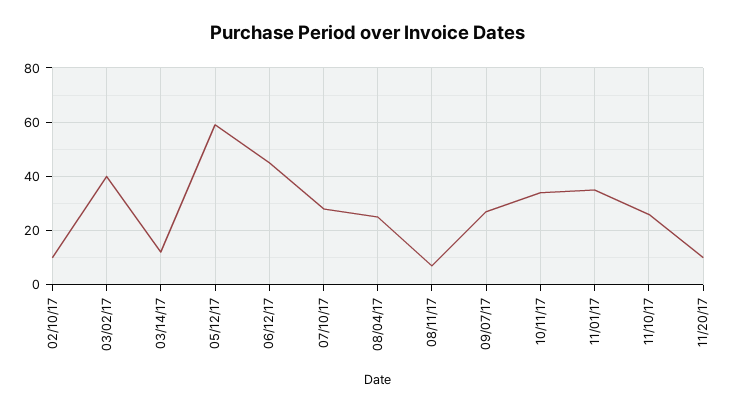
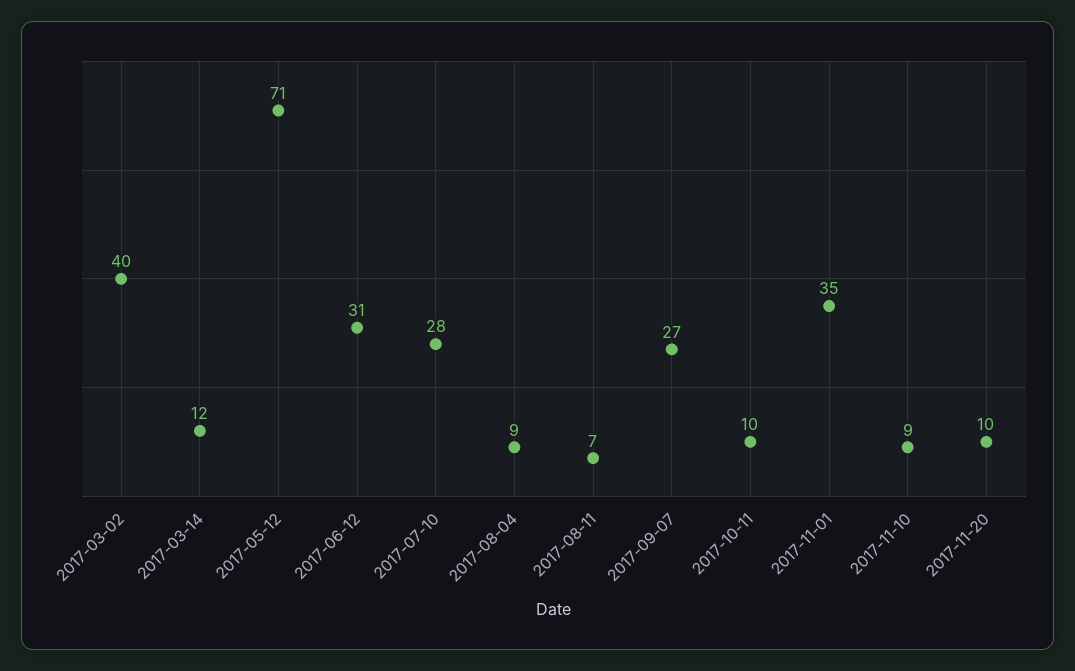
  {
-   "02/10/17": 10,
    "03/02/17": 40,
    "03/14/17": 12,
-   "05/12/17": 60,
+   "05/12/17": 71,
-   "06/12/17": 45,
+   "06/12/17": 31,
    "07/10/17": 28,
-   "08/04/17": 25,
+   "08/04/17": 9,
    "08/11/17": 7,
    "09/07/17": 27,
-   "10/11/17": 35,
+   "10/11/17": 10,
    "11/01/17": 35,
-   "11/10/17": 25,
+   "11/10/17": 9,
    "11/20/17": 10
  }

